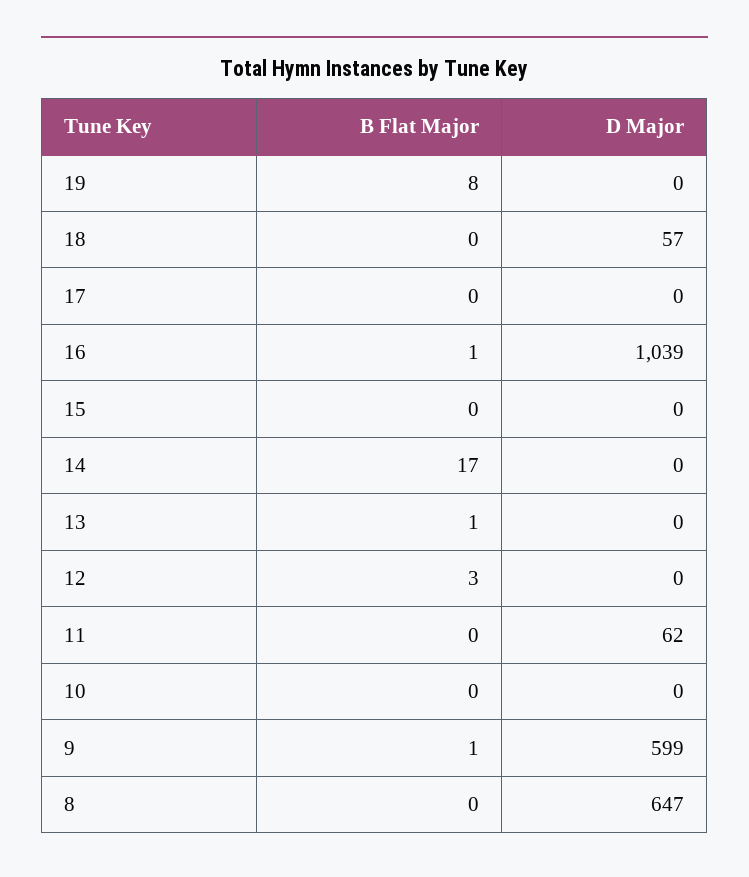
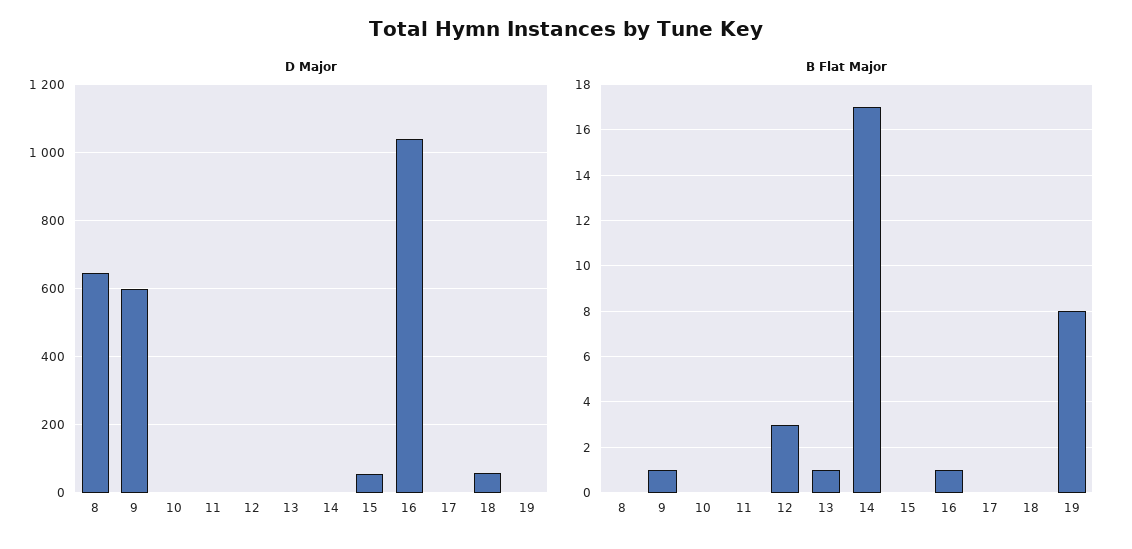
  {
    "B Flat Major": {
      "19": 8,
      "18": 0,
      "17": 0,
      "16": 1,
      "15": 0,
      "14": 17,
      "13": 1,
      "12": 3,
      "11": 0,
      "10": 0,
      "9": 1,
      "8": 0
    },
    "D Major": {
      "19": 0,
      "18": 57,
      "17": 0,
      "16": 1039,
-     "15": 0,
+     "15": 60,
      "14": 0,
      "13": 0,
      "12": 0,
-     "11": 62,
+     "11": 0,
      "10": 0,
      "9": 599,
      "8": 647
    }
  }

